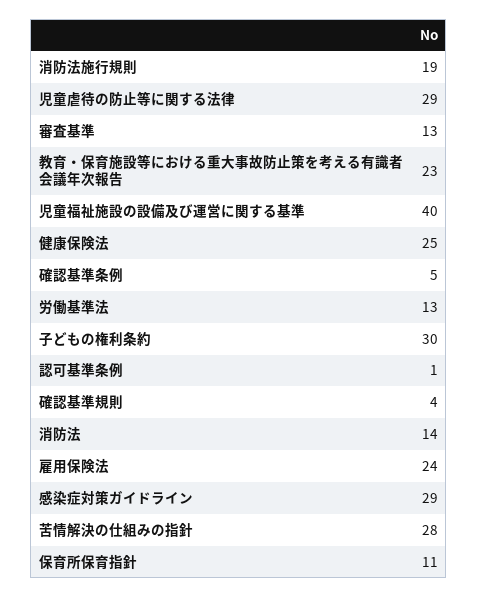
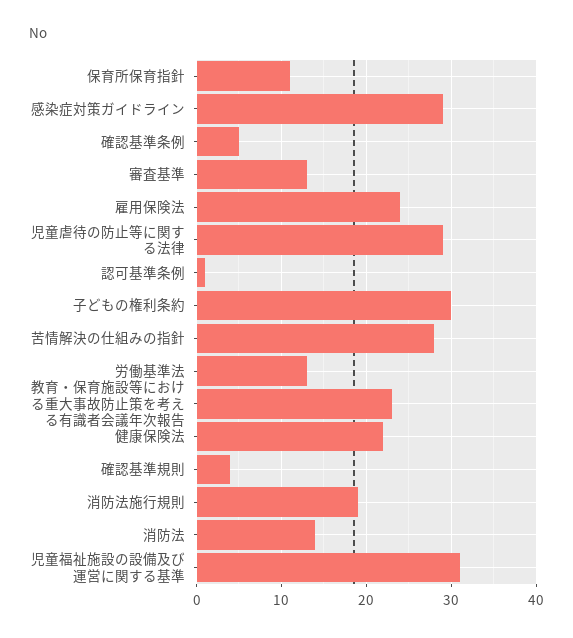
  {
    "消防法施行規則": 19,
    "児童虐待の防止等に関する法律": 29,
    "審査基準": 13,
    "教育・保育施設等における重大事故防止策を考える有識者会議年次報告": 23,
-   "児童福祉施設の設備及び運営に関する基準": 40,
+   "児童福祉施設の設備及び運営に関する基準": 31,
-   "健康保険法": 25,
+   "健康保険法": 22,
    "確認基準条例": 5,
    "労働基準法": 13,
    "子どもの権利条約": 30,
    "認可基準条例": 1,
    "確認基準規則": 4,
    "消防法": 14,
    "雇用保険法": 24,
    "感染症対策ガイドライン": 29,
    "苦情解決の仕組みの指針": 28,
    "保育所保育指針": 11
  }

